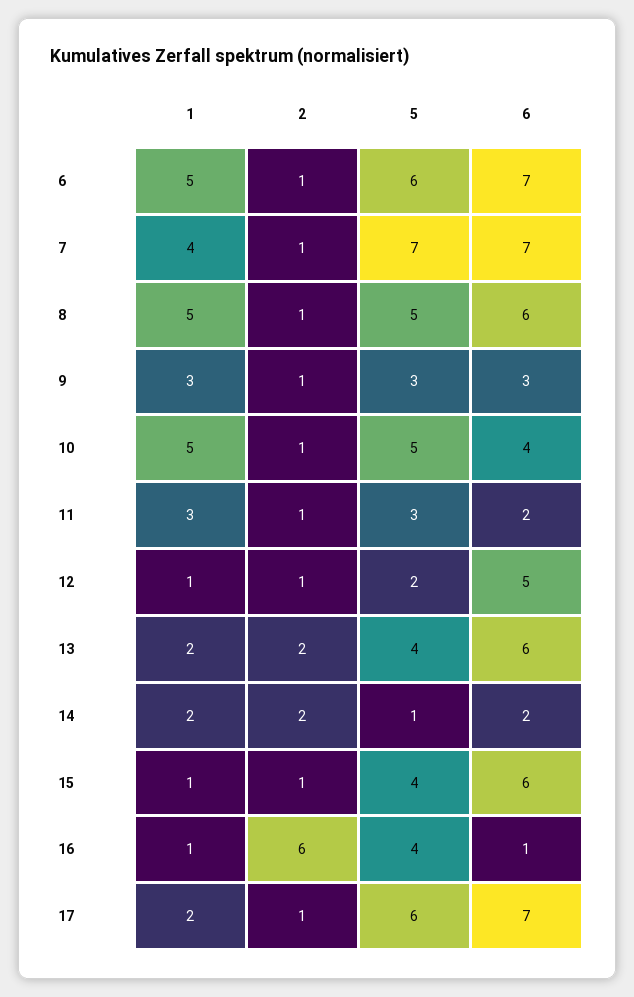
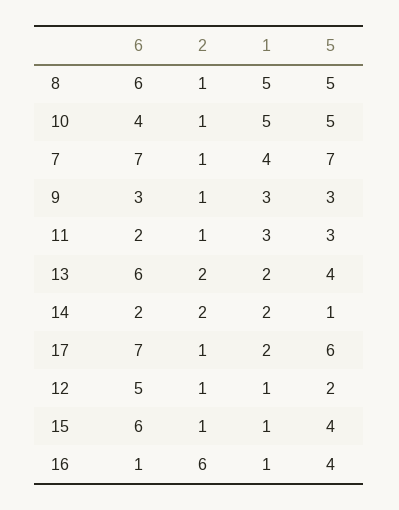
  {
    "1": {
-     "6": 5,
      "7": 4,
      "8": 5,
      "9": 3,
      "10": 5,
      "11": 3,
      "12": 1,
      "13": 2,
      "14": 2,
      "15": 1,
      "16": 1,
      "17": 2
    },
    "2": {
-     "6": 1,
      "7": 1,
      "8": 1,
      "9": 1,
      "10": 1,
      "11": 1,
      "12": 1,
      "13": 2,
      "14": 2,
      "15": 1,
      "16": 6,
      "17": 1
    },
    "5": {
-     "6": 6,
      "7": 7,
      "8": 5,
      "9": 3,
      "10": 5,
      "11": 3,
      "12": 2,
      "13": 4,
      "14": 1,
      "15": 4,
      "16": 4,
      "17": 6
    },
    "6": {
-     "6": 7,
      "7": 7,
      "8": 6,
      "9": 3,
      "10": 4,
      "11": 2,
      "12": 5,
      "13": 6,
      "14": 2,
      "15": 6,
      "16": 1,
      "17": 7
    }
  }

